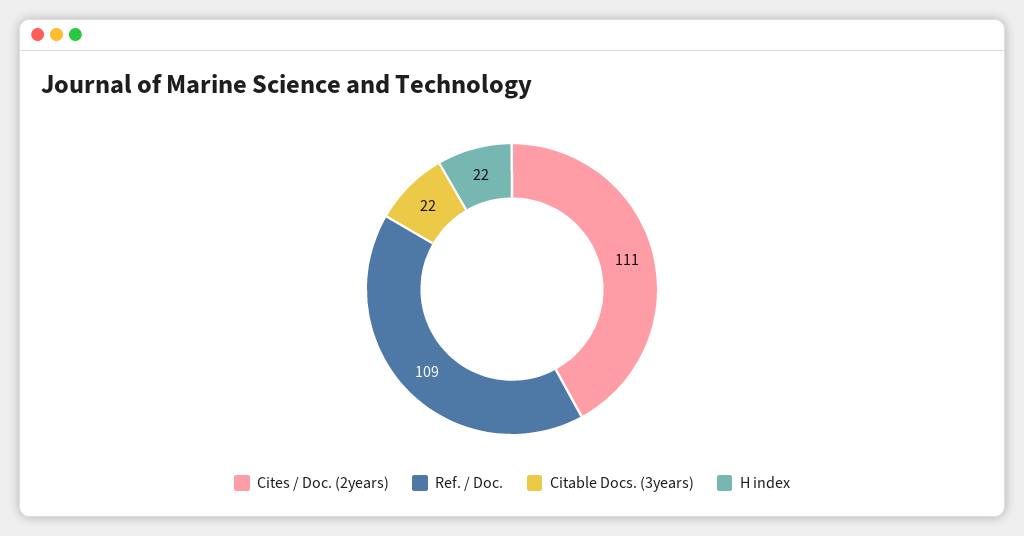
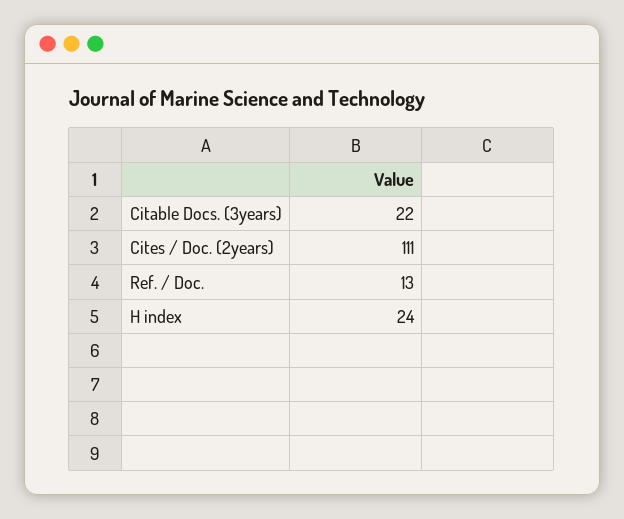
  {
    "Cites / Doc. (2years)": 111,
-   "Ref. / Doc.": 109,
+   "Ref. / Doc.": 13,
    "Citable Docs. (3years)": 22,
-   "H index": 22
+   "H index": 24
  }

